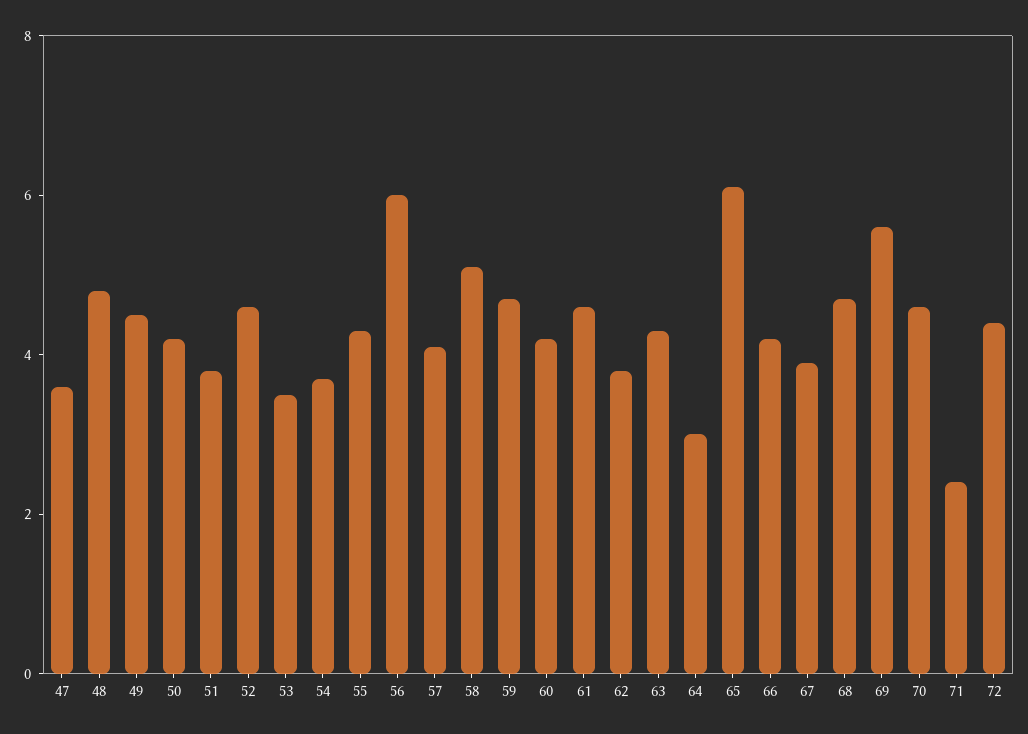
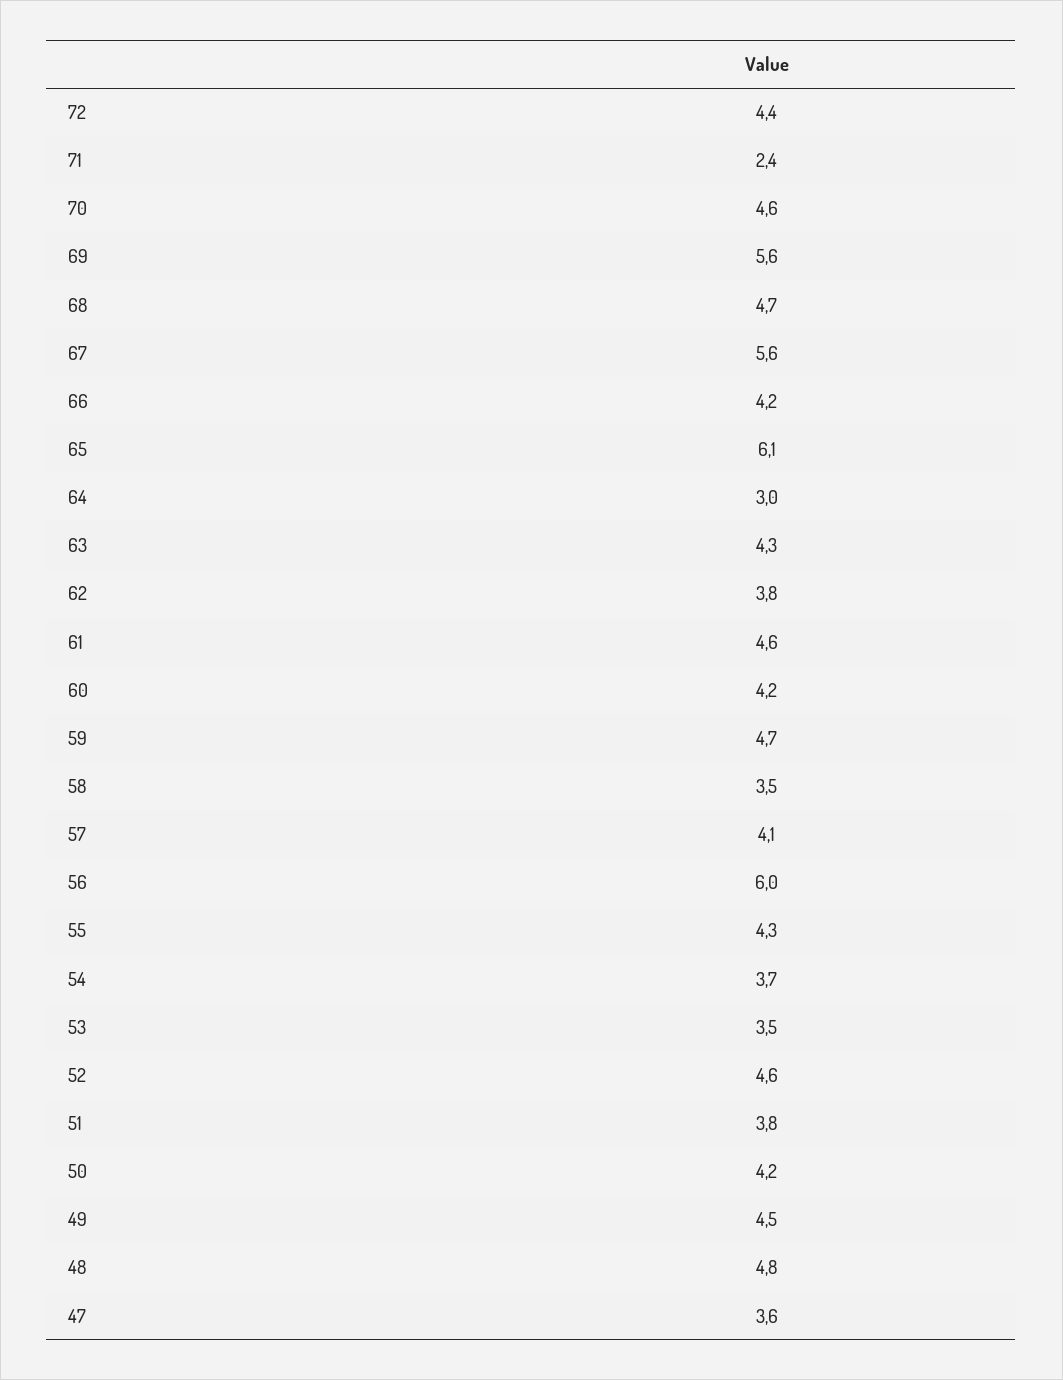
  {
    "47": 3.6,
    "48": 4.8,
    "49": 4.5,
    "50": 4.2,
    "51": 3.8,
    "52": 4.6,
    "53": 3.5,
    "54": 3.7,
    "55": 4.3,
    "56": 6,
    "57": 4.1,
-   "58": 5,
+   "58": 3.5,
    "59": 4.7,
    "60": 4.2,
    "61": 4.6,
    "62": 3.8,
    "63": 4.3,
    "64": 3,
    "65": 6.1,
    "66": 4.2,
-   "67": 4,
+   "67": 5.6,
    "68": 4.7,
    "69": 5.6,
    "70": 4.6,
    "71": 2.4,
    "72": 4.4
  }

